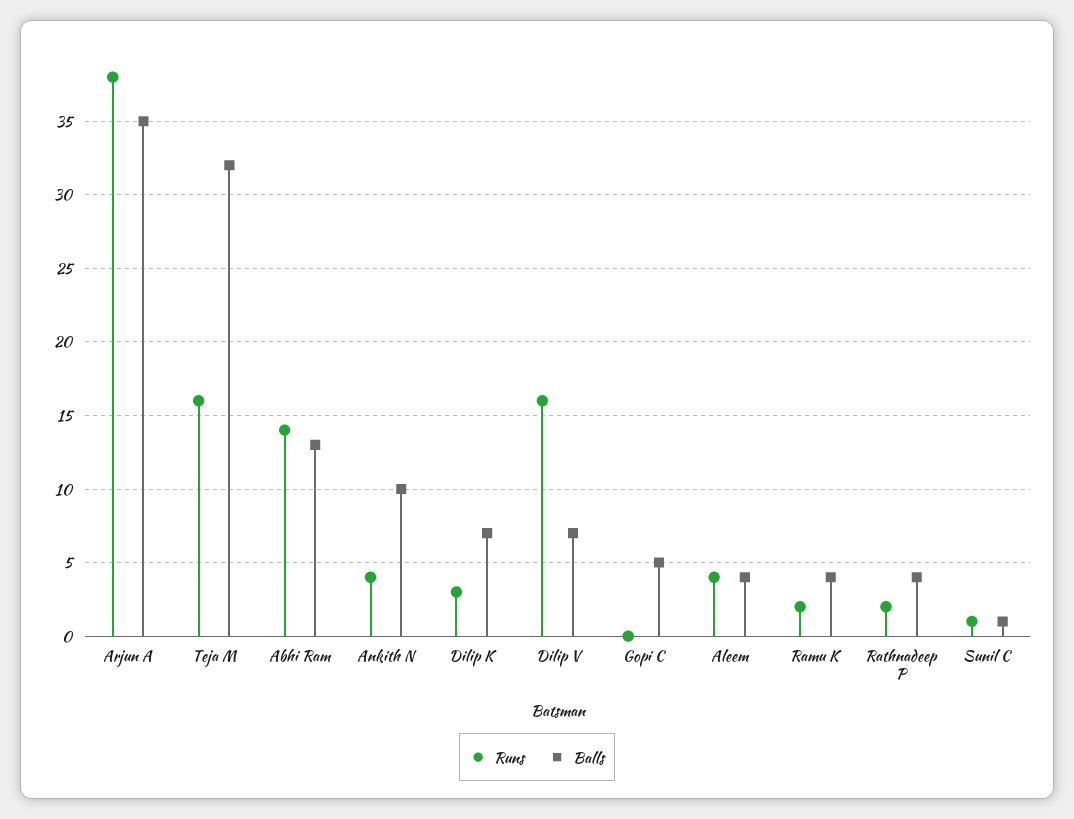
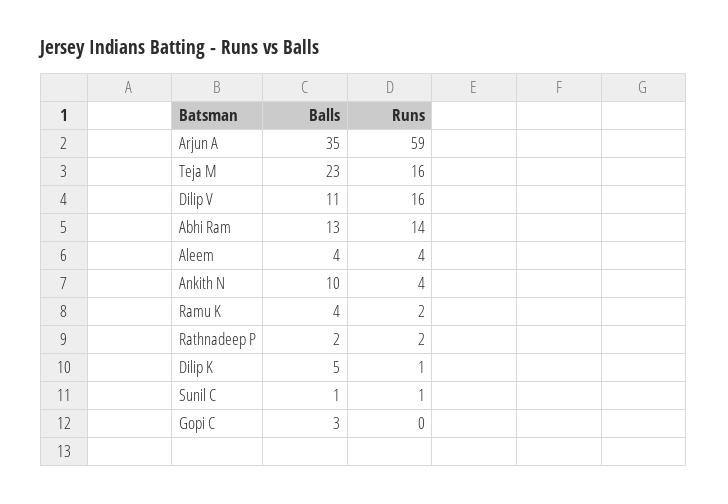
  {
    "Runs": {
-     "Arjun A": 38,
+     "Arjun A": 59,
      "Teja M": 16,
      "Abhi Ram": 14,
      "Ankith N": 4,
-     "Dilip K": 3,
+     "Dilip K": 1,
      "Dilip V": 16,
      "Gopi C": 0,
      "Aleem": 4,
      "Ramu K": 2,
      "Rathnadeep P": 2,
      "Sunil C": 1
    },
    "Balls": {
      "Arjun A": 35,
-     "Teja M": 32,
+     "Teja M": 23,
      "Abhi Ram": 13,
      "Ankith N": 10,
-     "Dilip K": 7,
+     "Dilip K": 5,
-     "Dilip V": 7,
+     "Dilip V": 11,
-     "Gopi C": 5,
+     "Gopi C": 3,
      "Aleem": 4,
      "Ramu K": 4,
-     "Rathnadeep P": 4,
+     "Rathnadeep P": 2,
      "Sunil C": 1
    }
  }

